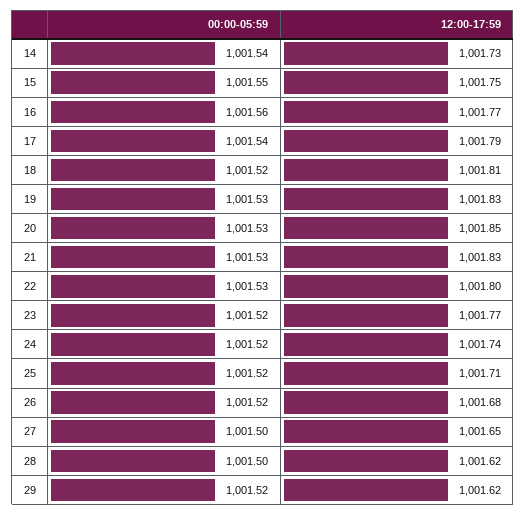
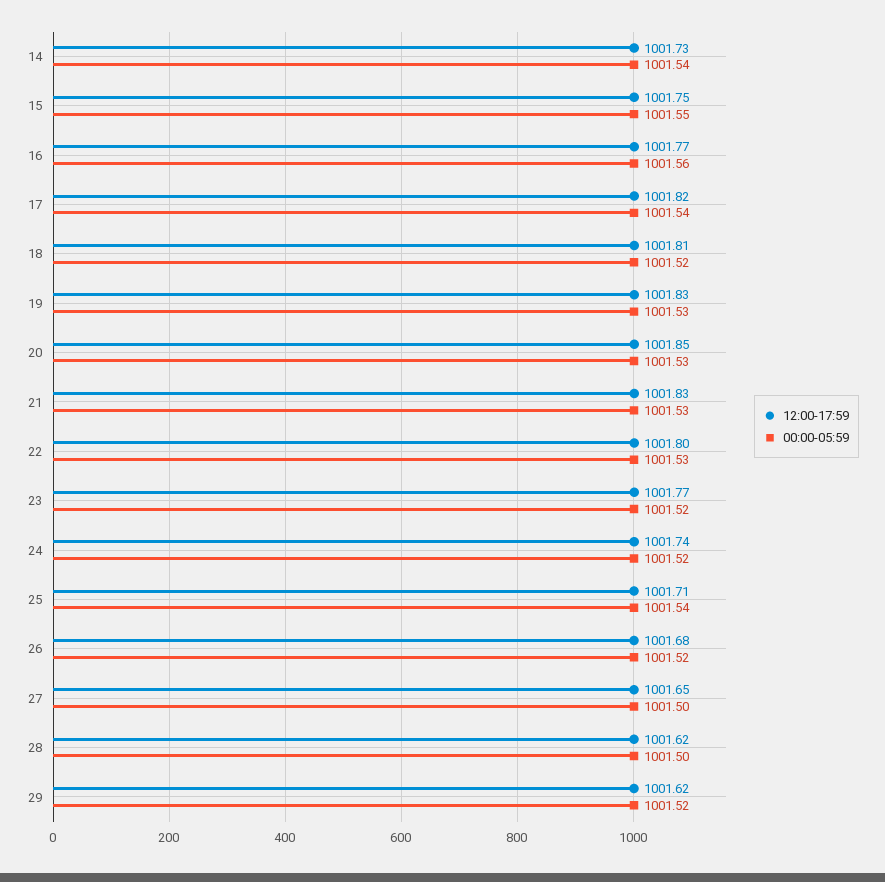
  {
    "00:00-05:59": {
      "14": 1001.54,
      "15": 1001.55,
      "16": 1001.56,
      "17": 1001.54,
      "18": 1001.52,
      "19": 1001.53,
      "20": 1001.53,
      "21": 1001.53,
      "22": 1001.53,
      "23": 1001.52,
      "24": 1001.52,
-     "25": 1001.52,
+     "25": 1001.54,
      "26": 1001.52,
      "27": 1001.5,
      "28": 1001.5,
      "29": 1001.52
    },
    "12:00-17:59": {
      "14": 1001.73,
      "15": 1001.75,
      "16": 1001.77,
-     "17": 1001.79,
+     "17": 1001.82,
      "18": 1001.81,
      "19": 1001.83,
      "20": 1001.85,
      "21": 1001.83,
      "22": 1001.8,
      "23": 1001.77,
      "24": 1001.74,
      "25": 1001.71,
      "26": 1001.68,
      "27": 1001.65,
      "28": 1001.62,
      "29": 1001.62
    }
  }

